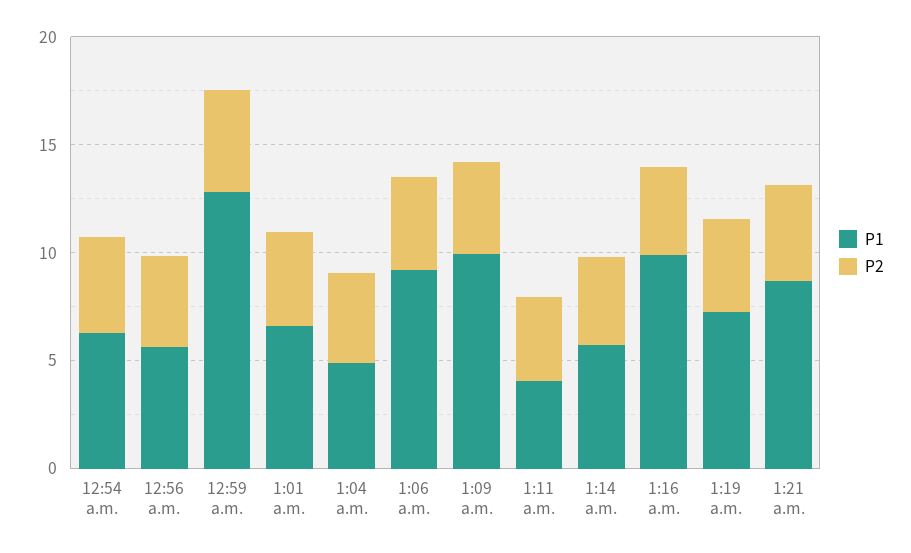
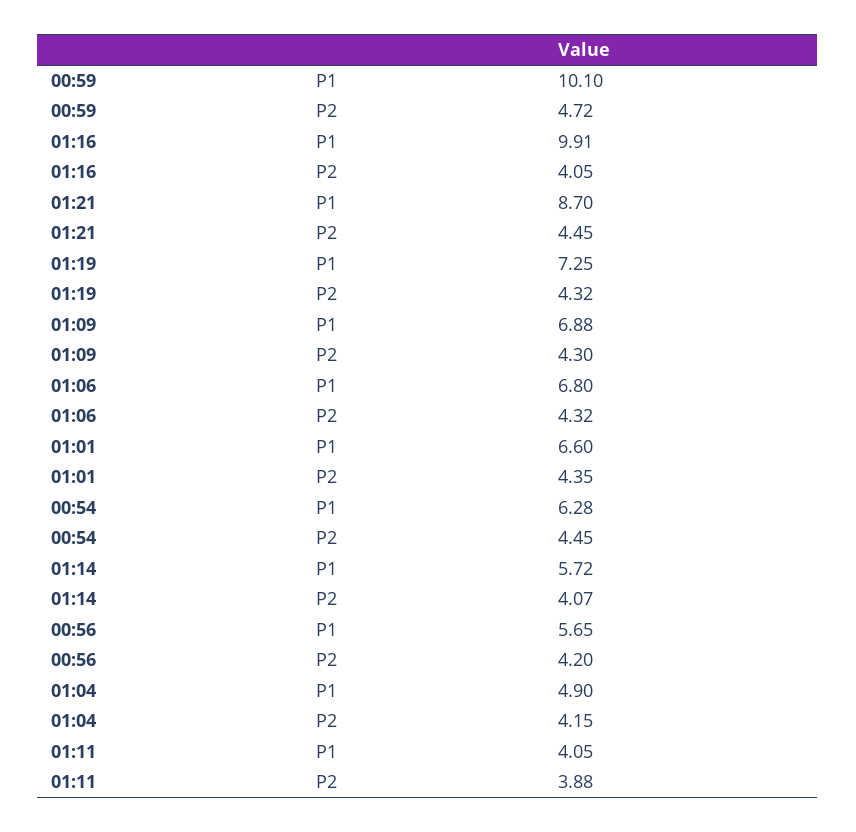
  {
    "P1": {
      "12:54 a.m.": 6.28,
      "12:56 a.m.": 5.65,
-     "12:59 a.m.": 13,
+     "12:59 a.m.": 10.1,
      "1:01 a.m.": 6.6,
      "1:04 a.m.": 4.9,
-     "1:06 a.m.": 9,
+     "1:06 a.m.": 6.8,
-     "1:09 a.m.": 10,
+     "1:09 a.m.": 6.88,
      "1:11 a.m.": 4.05,
      "1:14 a.m.": 5.72,
      "1:16 a.m.": 9.91,
      "1:19 a.m.": 7.25,
      "1:21 a.m.": 8.7
    },
    "P2": {
      "12:54 a.m.": 4.45,
      "12:56 a.m.": 4.2,
      "12:59 a.m.": 4.72,
      "1:01 a.m.": 4.35,
      "1:04 a.m.": 4.15,
      "1:06 a.m.": 4.32,
      "1:09 a.m.": 4.3,
      "1:11 a.m.": 3.88,
      "1:14 a.m.": 4.07,
      "1:16 a.m.": 4.05,
      "1:19 a.m.": 4.32,
      "1:21 a.m.": 4.45
    }
  }

